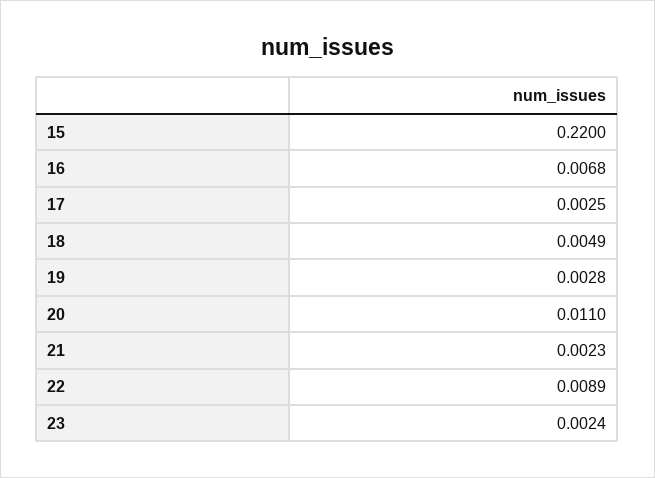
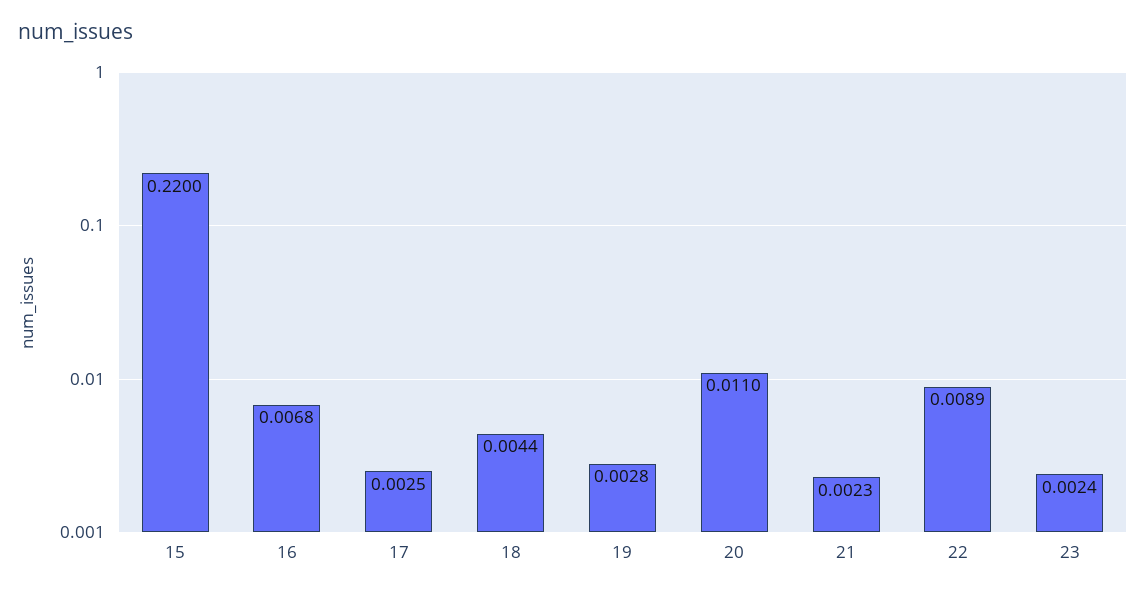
  {
    "15": 0.22,
    "16": 0.0068,
    "17": 0.0025,
-   "18": 0.0049,
+   "18": 0.0044,
    "19": 0.0028,
    "20": 0.011,
    "21": 0.0023,
    "22": 0.0089,
    "23": 0.0024
  }

